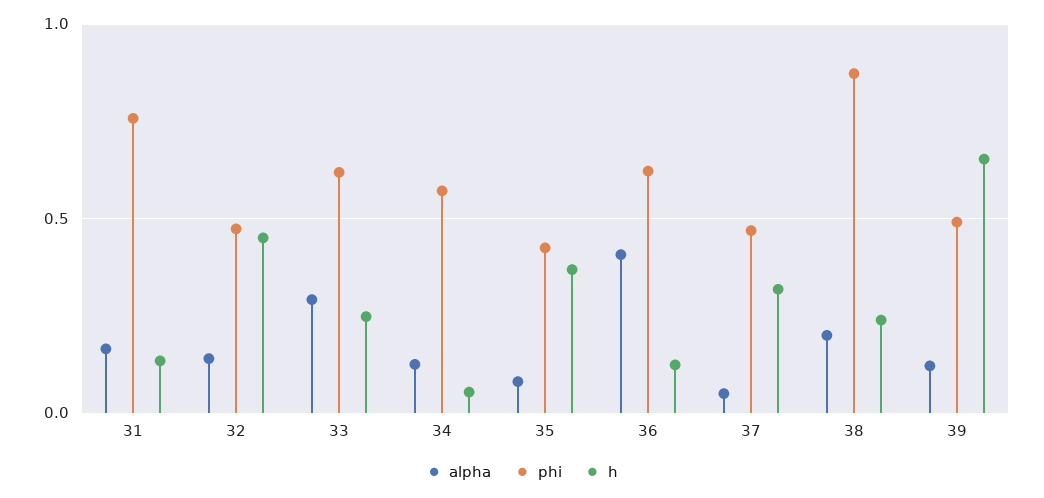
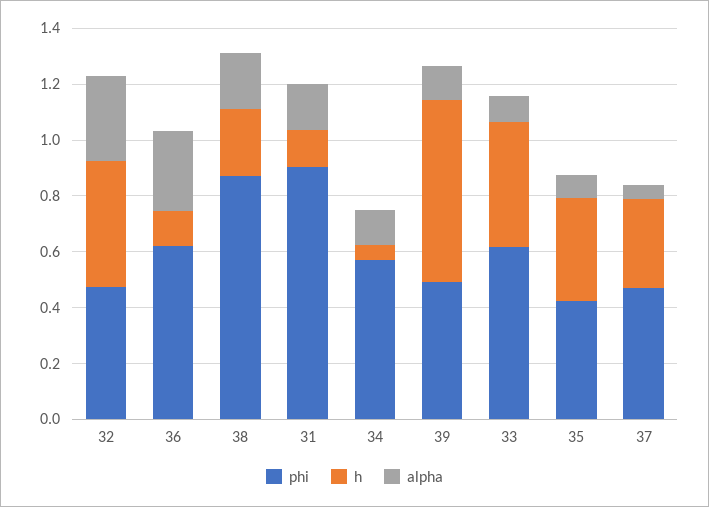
  {
    "alpha": {
      "31": 0.15,
-     "32": 0.15,
+     "32": 0.3,
-     "33": 0.3,
+     "33": 0.1,
      "34": 0.15,
      "35": 0.1,
-     "36": 0.4,
+     "36": 0.3,
      "37": 0.05,
      "38": 0.2,
      "39": 0.1
    },
    "phi": {
-     "31": 0.75,
+     "31": 0.9,
      "32": 0.45,
      "33": 0.6,
      "34": 0.55,
      "35": 0.4,
      "36": 0.6,
      "37": 0.45,
      "38": 0.85,
      "39": 0.5
    },
    "h": {
      "31": 0.15,
      "32": 0.45,
-     "33": 0.25,
+     "33": 0.45,
      "34": 0.05,
      "35": 0.35,
      "36": 0.1,
      "37": 0.3,
      "38": 0.25,
      "39": 0.65
    }
  }

